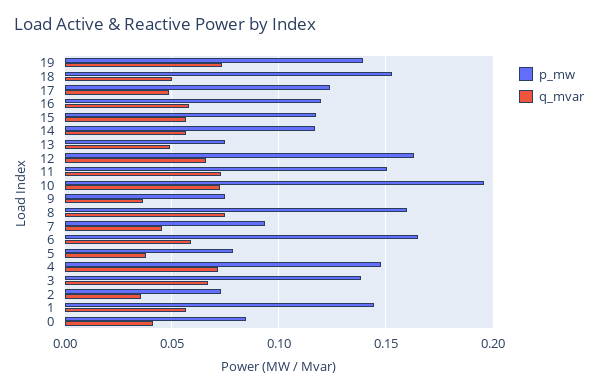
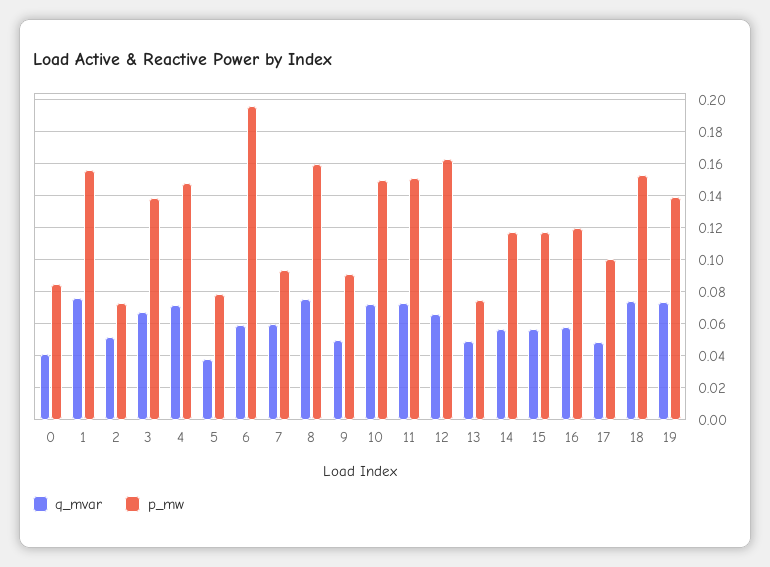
  {
    "p_mw": {
      "19": 0.14,
      "18": 0.155,
-     "17": 0.125,
+     "17": 0.1,
      "16": 0.12,
      "15": 0.115,
      "14": 0.115,
      "13": 0.075,
      "12": 0.165,
      "11": 0.15,
-     "10": 0.195,
+     "10": 0.15,
-     "9": 0.075,
+     "9": 0.09,
      "8": 0.16,
      "7": 0.095,
-     "6": 0.165,
+     "6": 0.195,
      "5": 0.08,
      "4": 0.15,
      "3": 0.14,
      "2": 0.075,
-     "1": 0.145,
+     "1": 0.155,
      "0": 0.085
    },
    "q_mvar": {
      "19": 0.075,
-     "18": 0.05,
+     "18": 0.075,
      "17": 0.05,
      "16": 0.06,
      "15": 0.055,
      "14": 0.055,
      "13": 0.05,
      "12": 0.065,
      "11": 0.075,
      "10": 0.07,
-     "9": 0.035,
+     "9": 0.05,
      "8": 0.075,
-     "7": 0.045,
+     "7": 0.06,
      "6": 0.06,
      "5": 0.04,
      "4": 0.07,
      "3": 0.065,
-     "2": 0.035,
+     "2": 0.05,
-     "1": 0.055,
+     "1": 0.075,
      "0": 0.04
    }
  }

